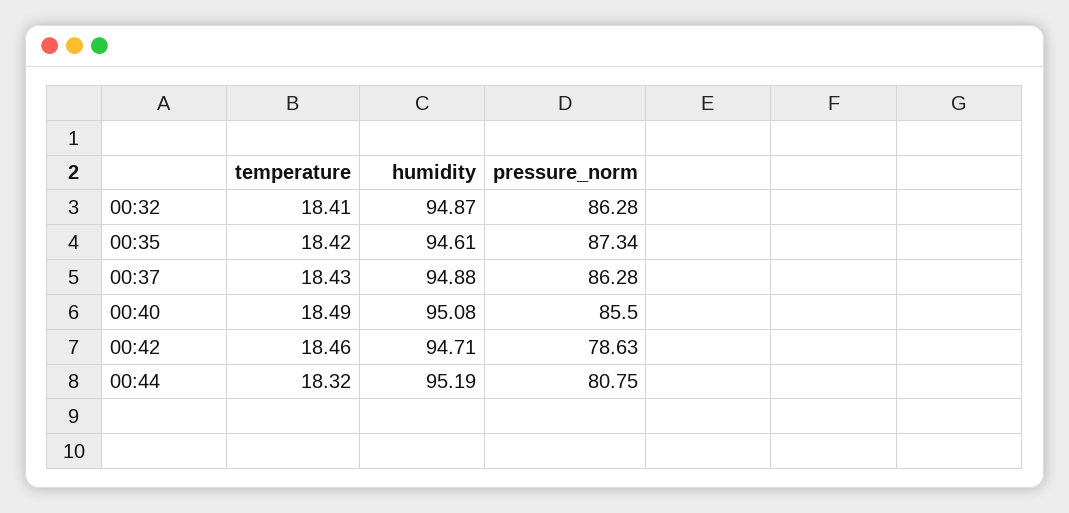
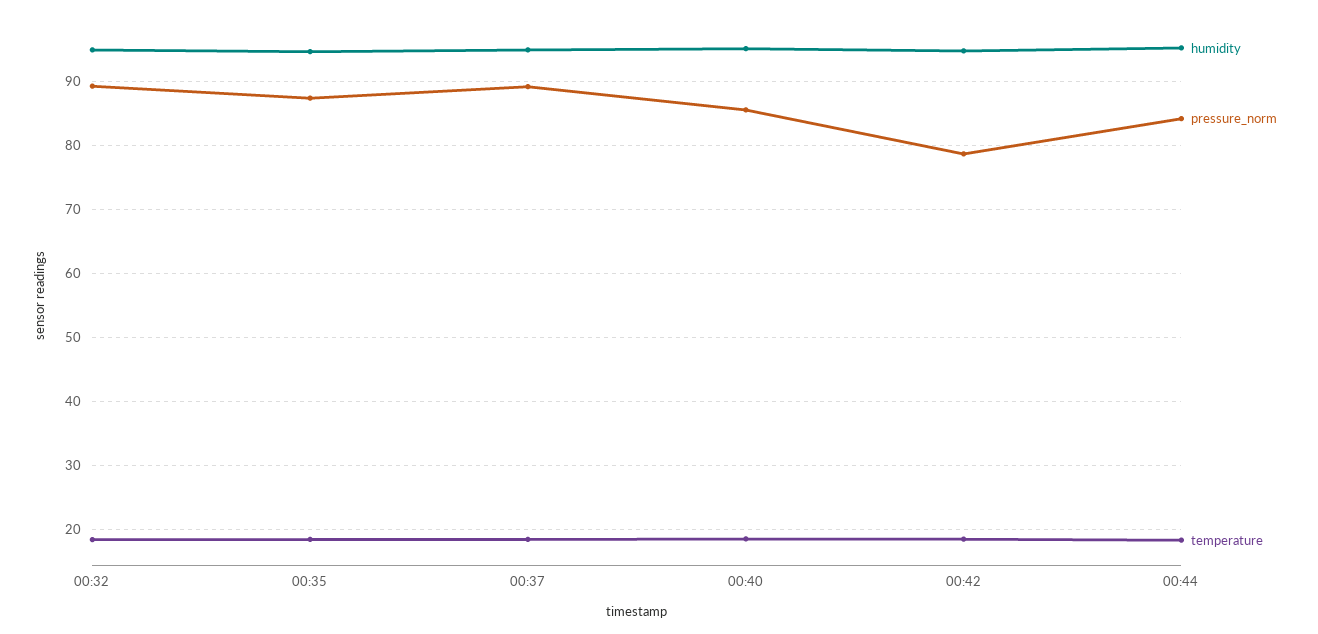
  {
    "temperature": {
      "00:32": 18.41,
      "00:35": 18.42,
      "00:37": 18.43,
      "00:40": 18.49,
      "00:42": 18.46,
      "00:44": 18.32
    },
    "humidity": {
      "00:32": 94.87,
      "00:35": 94.61,
      "00:37": 94.88,
      "00:40": 95.08,
      "00:42": 94.71,
      "00:44": 95.19
    },
    "pressure_norm": {
-     "00:32": 86.28,
+     "00:32": 89,
      "00:35": 87.34,
-     "00:37": 86.28,
+     "00:37": 89,
      "00:40": 85.5,
      "00:42": 78.63,
-     "00:44": 80.75
+     "00:44": 84
    }
  }

